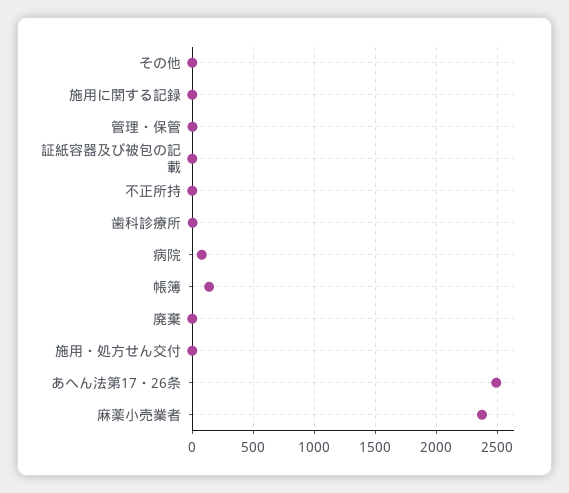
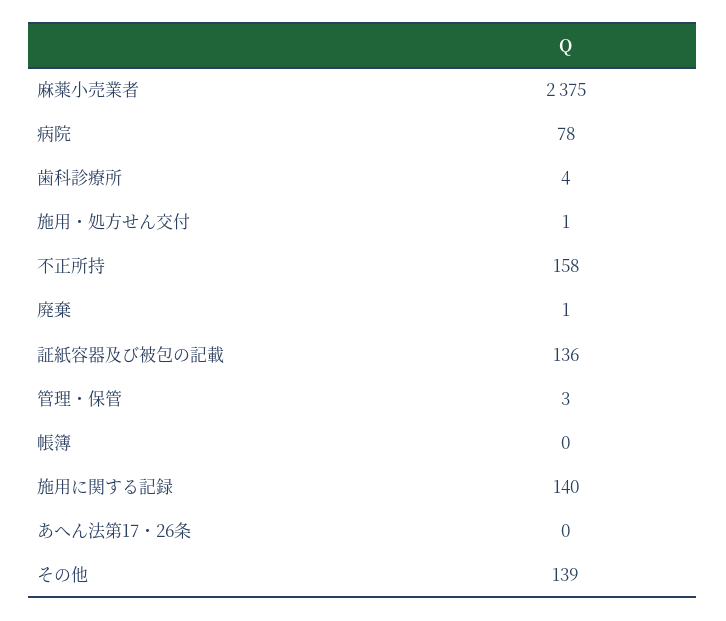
  {
-   "その他": 0,
+   "その他": 139,
-   "施用に関する記録": 0,
+   "施用に関する記録": 140,
    "管理・保管": 3,
-   "証紙容器及び被包の記載": 0,
+   "証紙容器及び被包の記載": 136,
-   "不正所持": 0,
+   "不正所持": 158,
    "歯科診療所": 4,
    "病院": 78,
-   "帳簿": 150,
+   "帳簿": 0,
    "廃棄": 1,
    "施用・処方せん交付": 1,
-   "あへん法第17・26条": 2500,
+   "あへん法第17・26条": 0,
    "麻薬小売業者": 2375
  }

